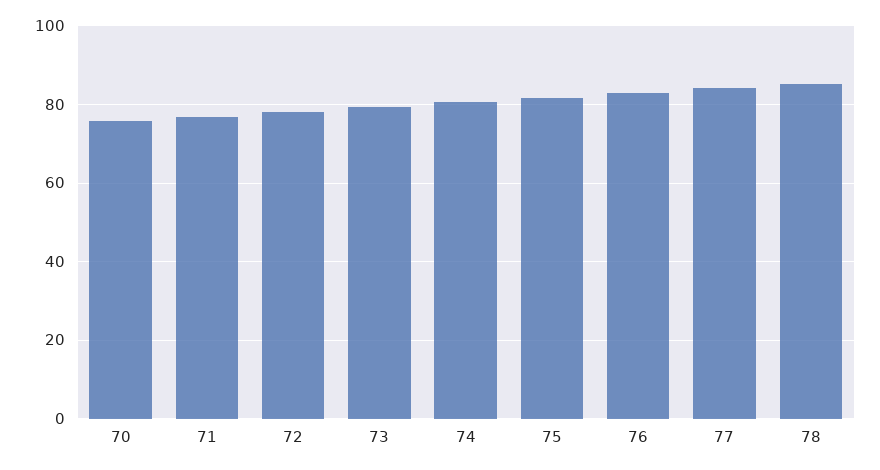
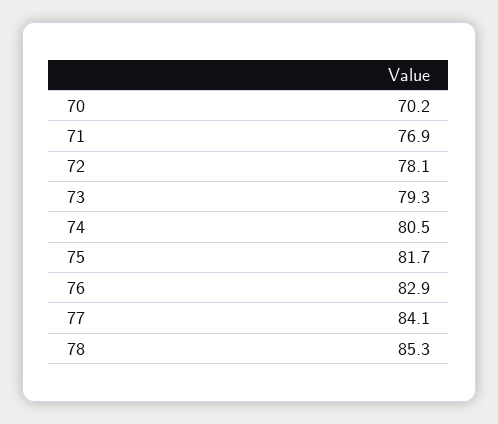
  {
-   "70": 76,
+   "70": 70.2,
    "71": 76.9,
    "72": 78.1,
    "73": 79.3,
    "74": 80.5,
    "75": 81.7,
    "76": 82.9,
    "77": 84.1,
    "78": 85.3
  }

